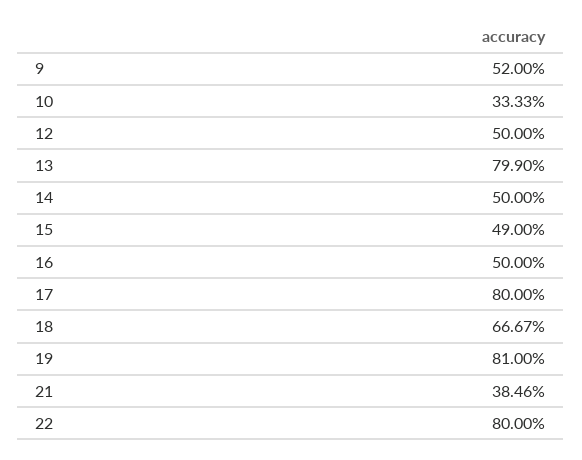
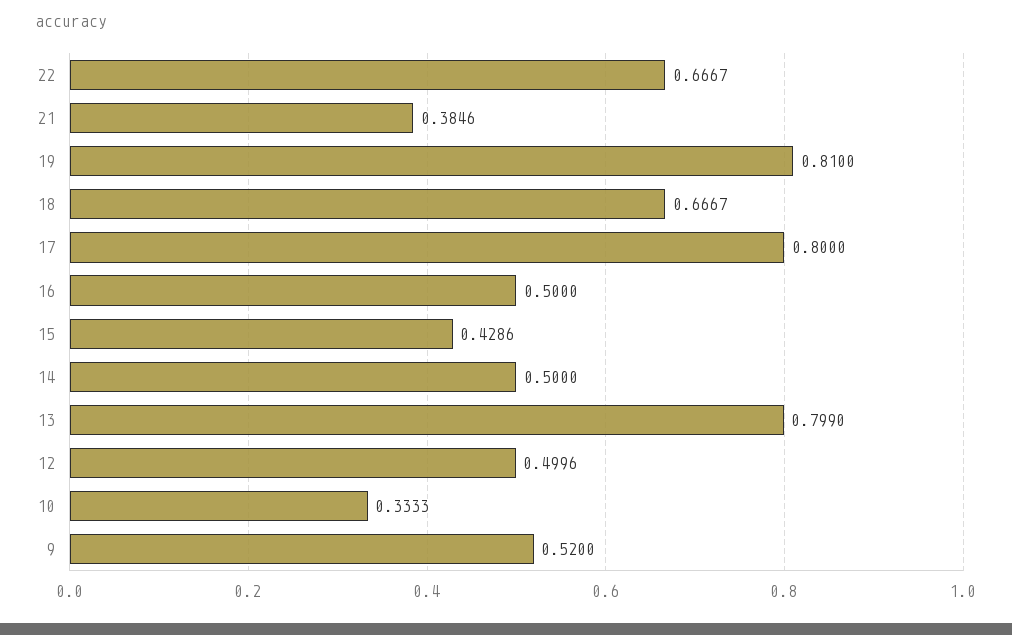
  {
    "9": 0.52,
    "10": 0.3333,
-   "12": 0.5,
+   "12": 0.4996,
    "13": 0.799,
    "14": 0.5,
-   "15": 0.49,
+   "15": 0.4286,
    "16": 0.5,
    "17": 0.8,
    "18": 0.6667,
    "19": 0.81,
    "21": 0.3846,
-   "22": 0.8
+   "22": 0.6667
  }

